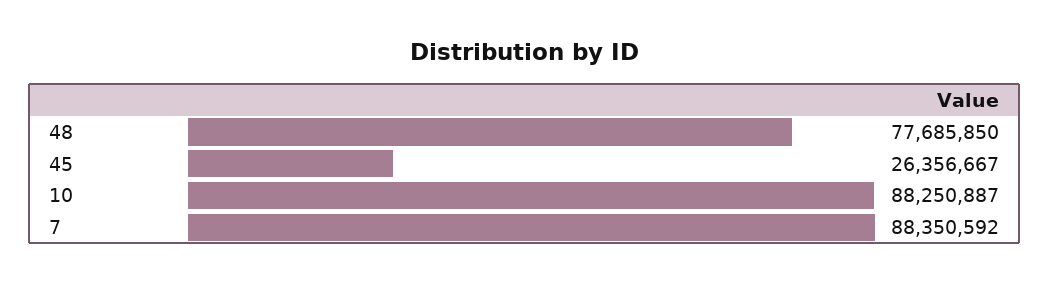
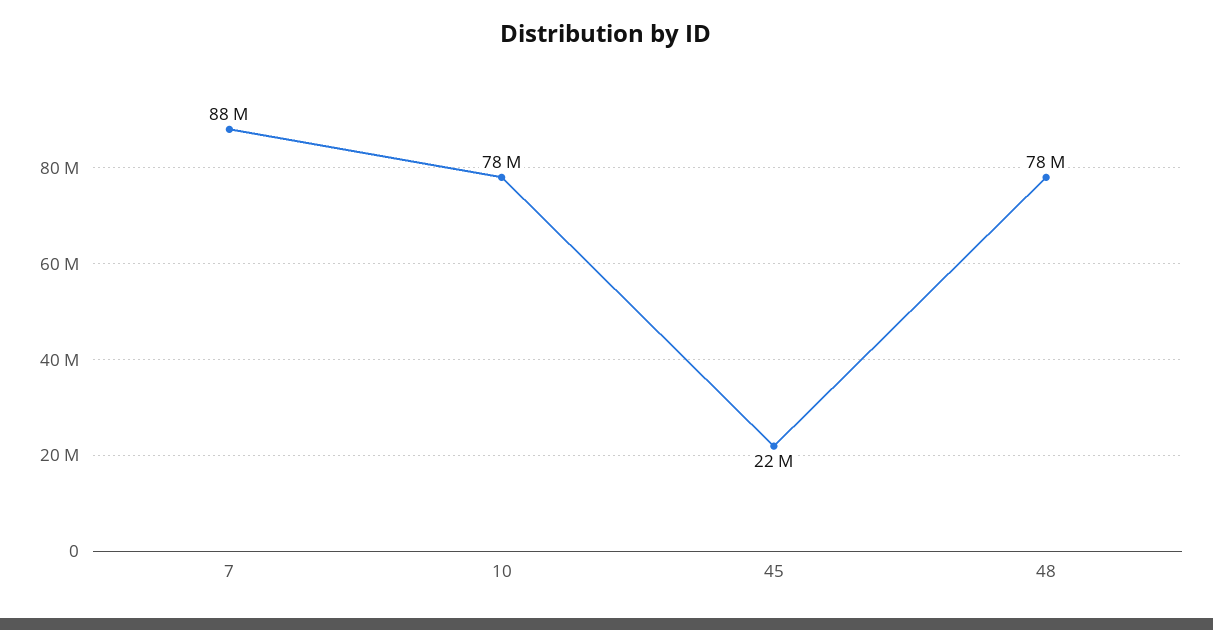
  {
    "48": 77685850,
-   "45": 26356667,
+   "45": 22000000,
-   "10": 88250887,
+   "10": 78000000,
    "7": 88350592
  }

